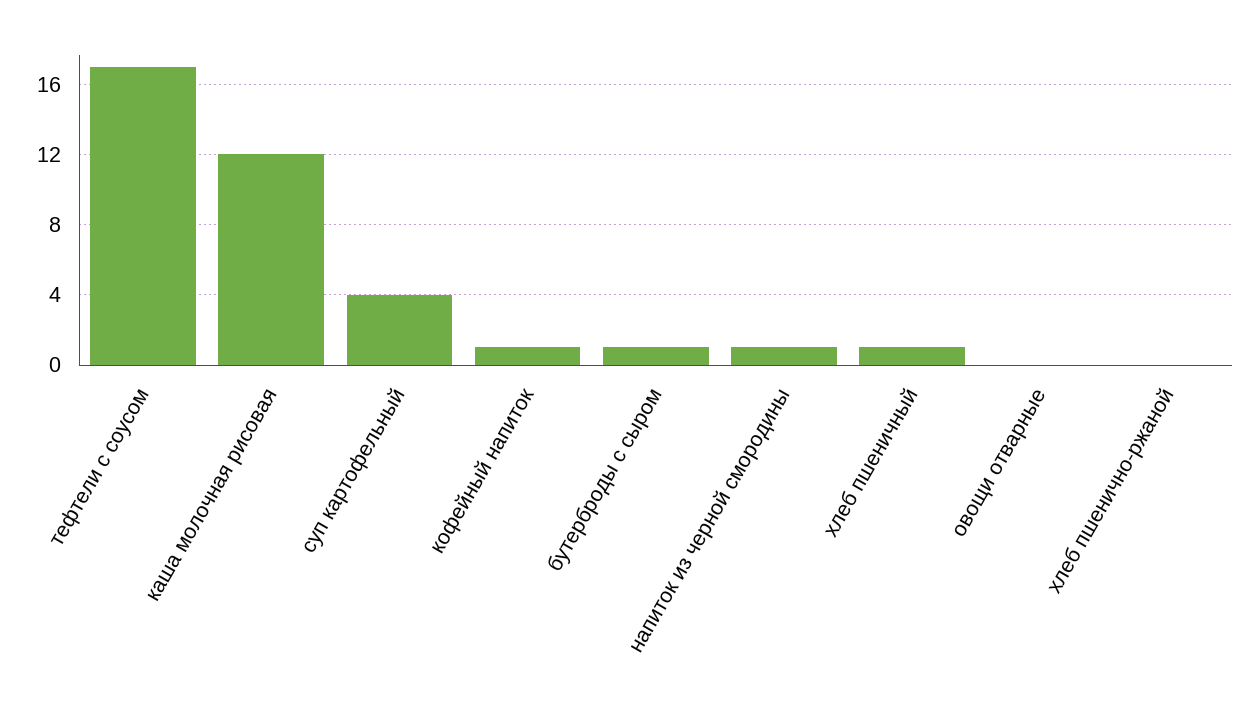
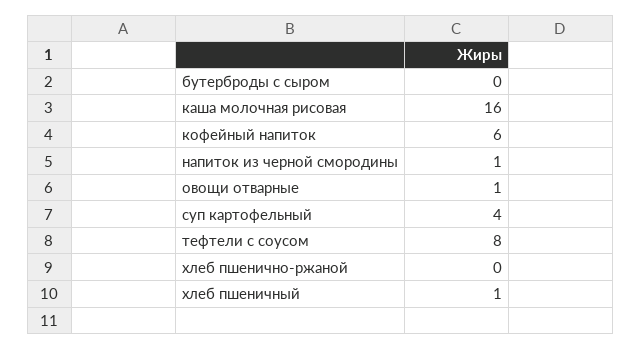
  {
-   "тефтели с соусом": 17,
+   "тефтели с соусом": 8,
-   "каша молочная рисовая": 12,
+   "каша молочная рисовая": 16,
    "суп картофельный": 4,
-   "кофейный напиток": 1,
+   "кофейный напиток": 6,
-   "бутерброды с сыром": 1,
+   "бутерброды с сыром": 0,
    "напиток из черной смородины": 1,
    "хлеб пшеничный": 1,
-   "овощи отварные": 0,
+   "овощи отварные": 1,
    "хлеб пшенично-ржаной": 0
  }

